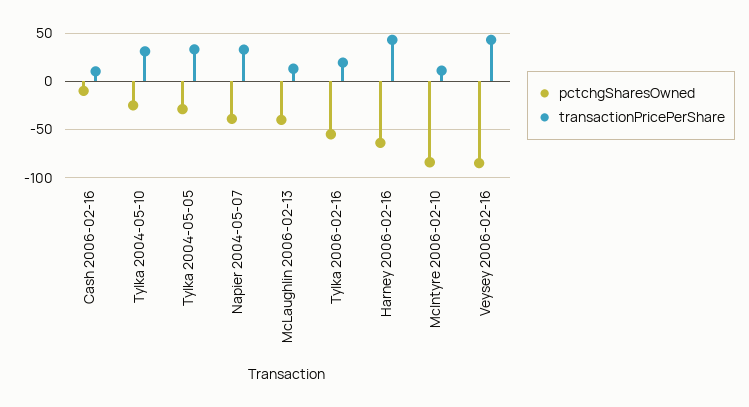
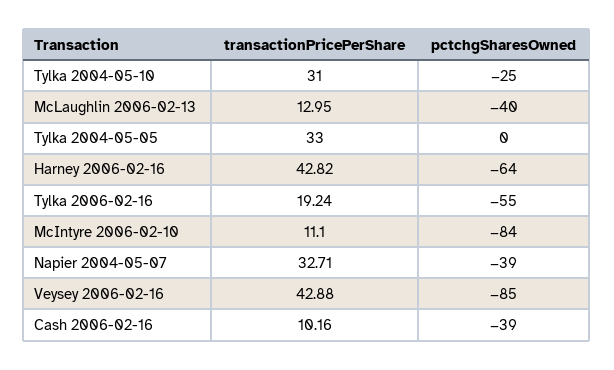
  {
    "pctchgSharesOwned": {
-     "Cash 2006-02-16": -10,
+     "Cash 2006-02-16": -39,
      "Tylka 2004-05-10": -25,
-     "Tylka 2004-05-05": -30,
+     "Tylka 2004-05-05": 0,
      "Napier 2004-05-07": -39,
      "McLaughlin 2006-02-13": -40,
      "Tylka 2006-02-16": -55,
      "Harney 2006-02-16": -64,
      "McIntyre 2006-02-10": -84,
      "Veysey 2006-02-16": -85
    },
    "transactionPricePerShare": {
      "Cash 2006-02-16": 10.16,
      "Tylka 2004-05-10": 31,
      "Tylka 2004-05-05": 33,
      "Napier 2004-05-07": 32.71,
      "McLaughlin 2006-02-13": 12.95,
      "Tylka 2006-02-16": 19.24,
      "Harney 2006-02-16": 42.82,
      "McIntyre 2006-02-10": 11.1,
      "Veysey 2006-02-16": 42.88
    }
  }

